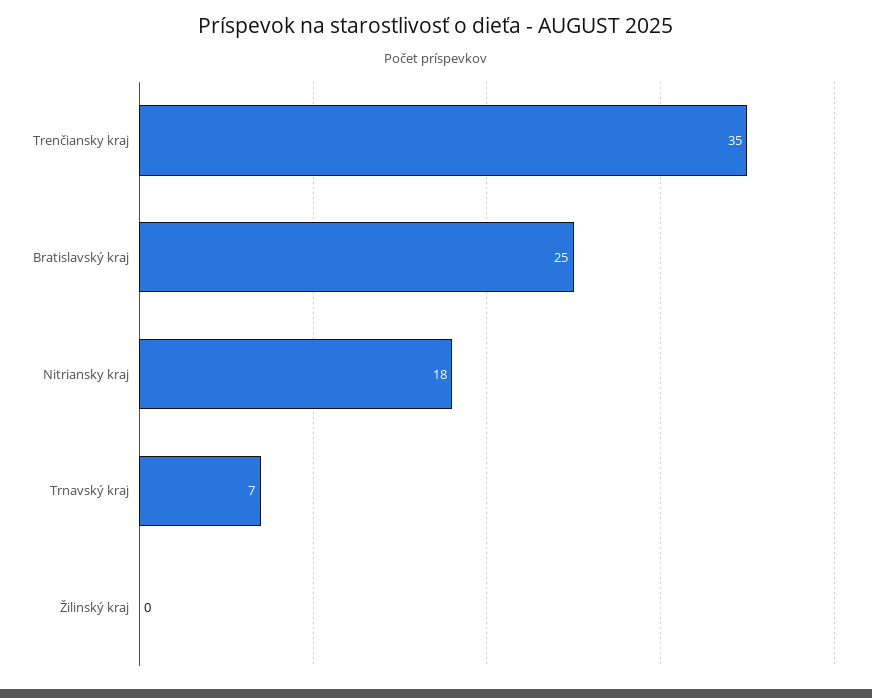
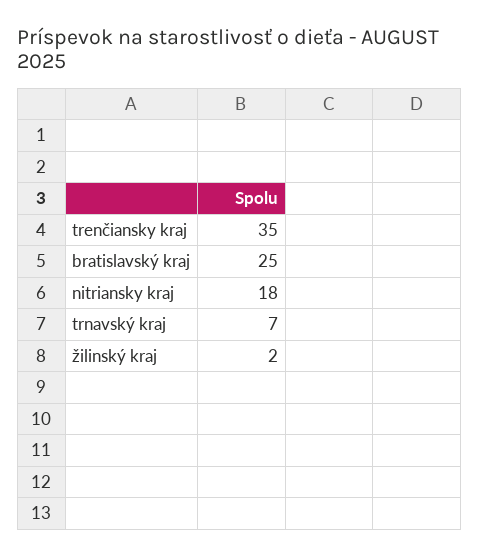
  {
    "Trenčiansky kraj": 35,
    "Bratislavský kraj": 25,
    "Nitriansky kraj": 18,
    "Trnavský kraj": 7,
-   "Žilinský kraj": 0
+   "Žilinský kraj": 2
  }

